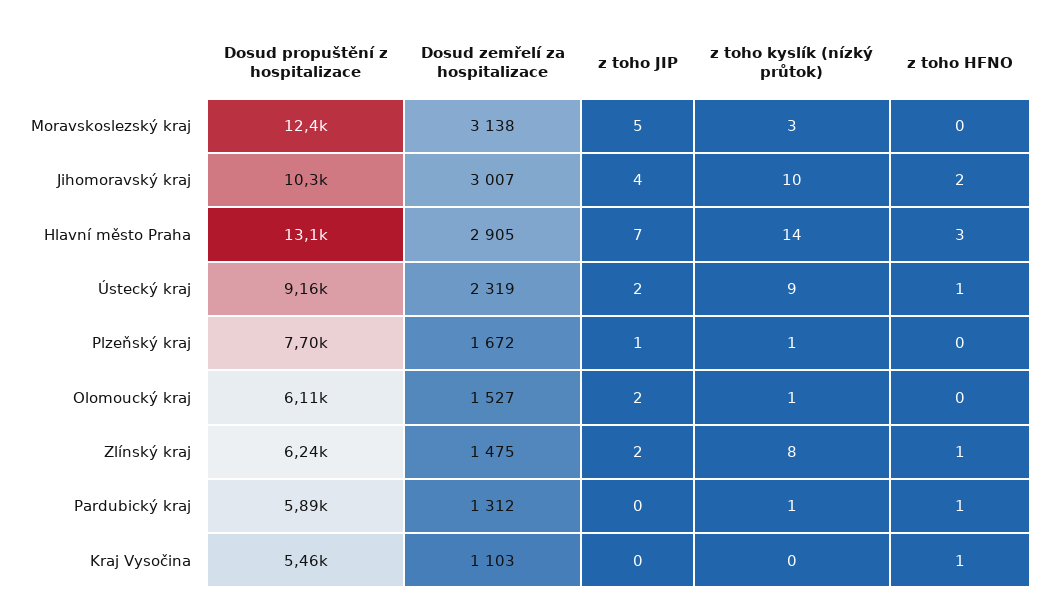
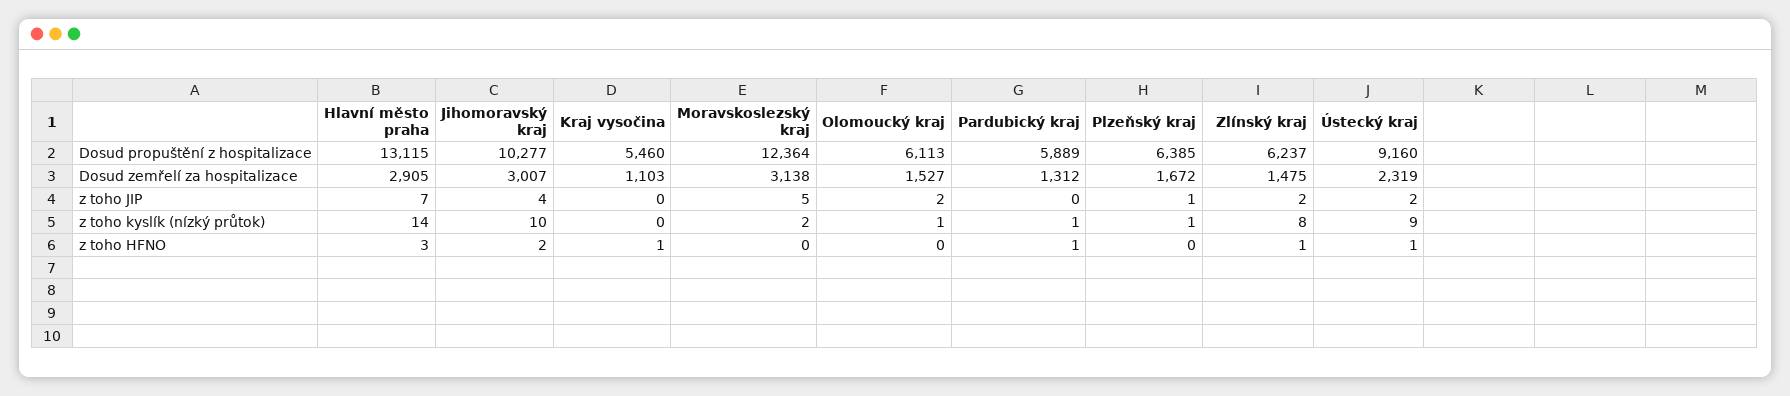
  {
    "Dosud propuštění z hospitalizace": {
      "Moravskoslezský kraj": 12364,
      "Jihomoravský kraj": 10277,
      "Hlavní město Praha": 13115,
      "Ústecký kraj": 9160,
-     "Plzeňský kraj": 7700,
+     "Plzeňský kraj": 6385,
      "Olomoucký kraj": 6113,
      "Zlínský kraj": 6237,
      "Pardubický kraj": 5889,
      "Kraj Vysočina": 5460
    },
    "Dosud zemřelí za hospitalizace": {
      "Moravskoslezský kraj": 3138,
      "Jihomoravský kraj": 3007,
      "Hlavní město Praha": 2905,
      "Ústecký kraj": 2319,
      "Plzeňský kraj": 1672,
      "Olomoucký kraj": 1527,
      "Zlínský kraj": 1475,
      "Pardubický kraj": 1312,
      "Kraj Vysočina": 1103
    },
    "z toho JIP": {
      "Moravskoslezský kraj": 5,
      "Jihomoravský kraj": 4,
      "Hlavní město Praha": 7,
      "Ústecký kraj": 2,
      "Plzeňský kraj": 1,
      "Olomoucký kraj": 2,
      "Zlínský kraj": 2,
      "Pardubický kraj": 0,
      "Kraj Vysočina": 0
    },
    "z toho kyslík (nízký průtok)": {
-     "Moravskoslezský kraj": 3,
+     "Moravskoslezský kraj": 2,
      "Jihomoravský kraj": 10,
      "Hlavní město Praha": 14,
      "Ústecký kraj": 9,
      "Plzeňský kraj": 1,
      "Olomoucký kraj": 1,
      "Zlínský kraj": 8,
      "Pardubický kraj": 1,
      "Kraj Vysočina": 0
    },
    "z toho HFNO": {
      "Moravskoslezský kraj": 0,
      "Jihomoravský kraj": 2,
      "Hlavní město Praha": 3,
      "Ústecký kraj": 1,
      "Plzeňský kraj": 0,
      "Olomoucký kraj": 0,
      "Zlínský kraj": 1,
      "Pardubický kraj": 1,
      "Kraj Vysočina": 1
    }
  }

